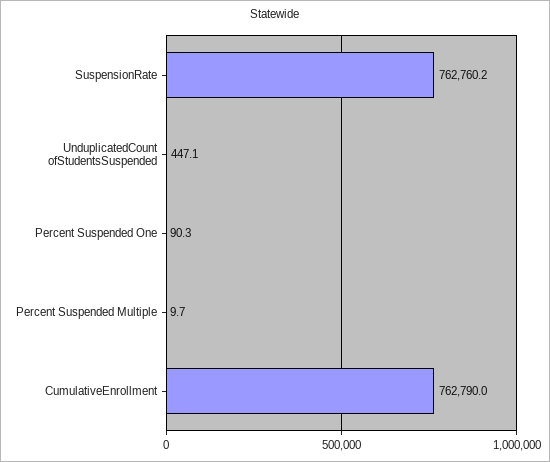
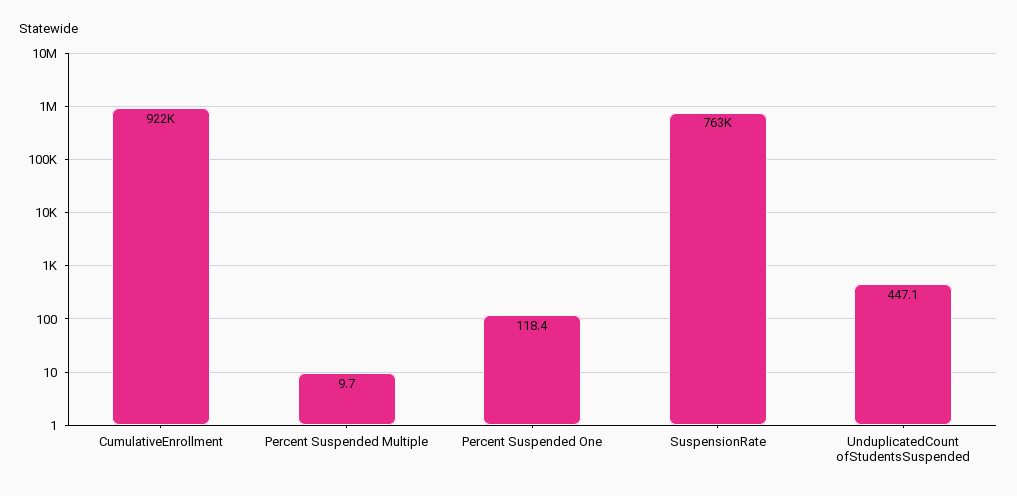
  {
    "SuspensionRate": 762760.2,
    "UnduplicatedCount ofStudentsSuspended": 447.1,
-   "Percent Suspended One": 90.3,
+   "Percent Suspended One": 118.4,
    "Percent Suspended Multiple": 9.7,
-   "CumulativeEnrollment": 762790
+   "CumulativeEnrollment": 922000
  }

